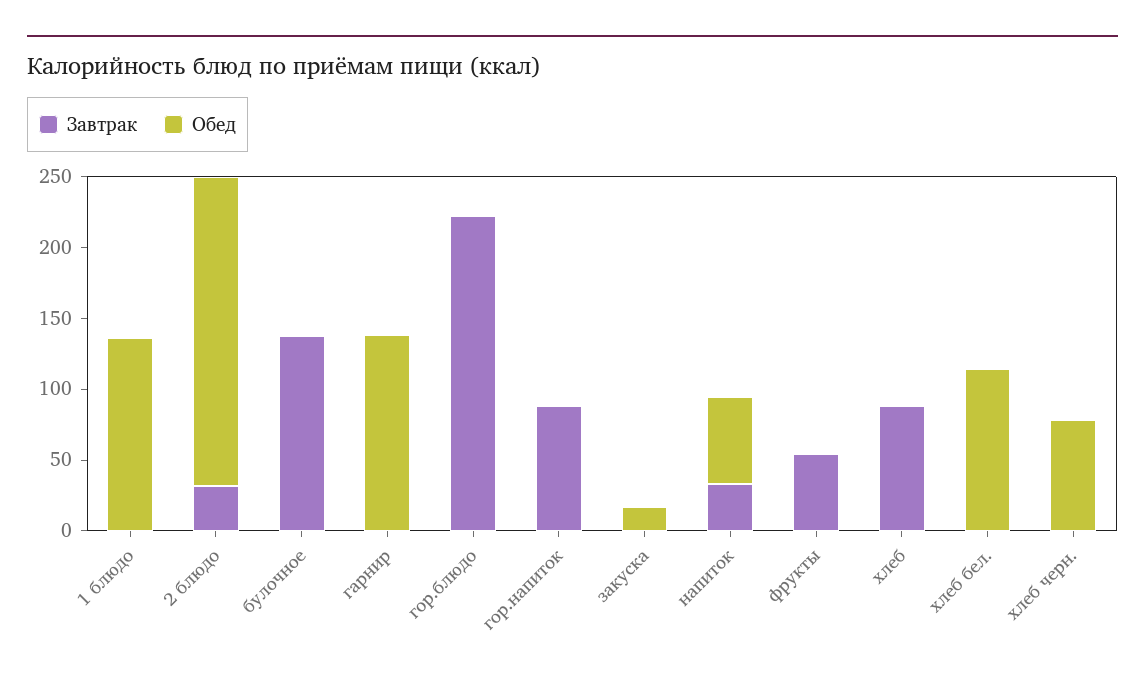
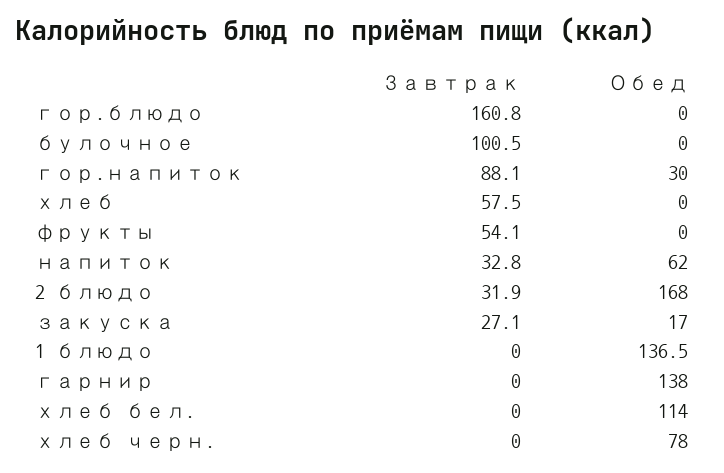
  {
    "Завтрак": {
      "1 блюдо": 0,
      "2 блюдо": 31.9,
-     "булочное": 140,
+     "булочное": 100.5,
      "гарнир": 0,
-     "гор.блюдо": 220,
+     "гор.блюдо": 160.8,
      "гор.напиток": 88.1,
-     "закуска": 0,
+     "закуска": 27.1,
      "напиток": 32.8,
      "фрукты": 54.1,
-     "хлеб": 90,
+     "хлеб": 57.5,
      "хлеб бел.": 0,
      "хлеб черн.": 0
    },
    "Обед": {
      "1 блюдо": 136.5,
-     "2 блюдо": 220,
+     "2 блюдо": 168,
      "булочное": 0,
      "гарнир": 138,
      "гор.блюдо": 0,
-     "гор.напиток": 0,
+     "гор.напиток": 30,
      "закуска": 17,
      "напиток": 62,
      "фрукты": 0,
      "хлеб": 0,
      "хлеб бел.": 114,
      "хлеб черн.": 78
    }
  }

